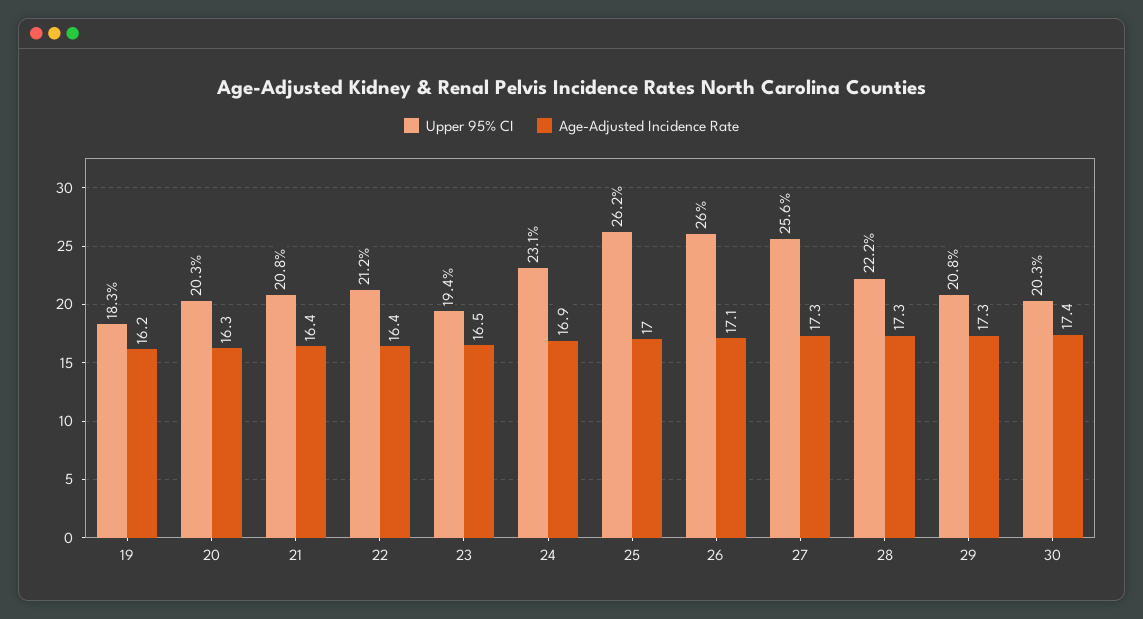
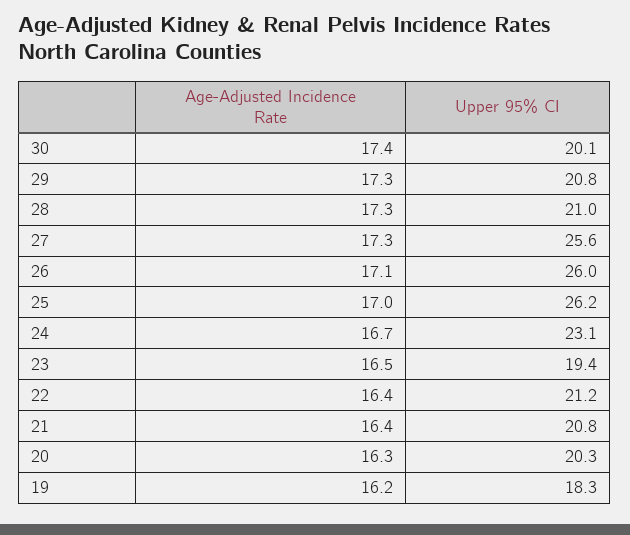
  {
    "Upper 95% CI": {
      "19": 18.3,
      "20": 20.3,
      "21": 20.8,
      "22": 21.2,
      "23": 19.4,
      "24": 23.1,
      "25": 26.2,
      "26": 26,
      "27": 25.6,
-     "28": 22.2,
+     "28": 21,
      "29": 20.8,
-     "30": 20.3
+     "30": 20.1
    },
    "Age-Adjusted Incidence Rate": {
      "19": 16.2,
      "20": 16.3,
      "21": 16.4,
      "22": 16.4,
      "23": 16.5,
-     "24": 16.9,
+     "24": 16.7,
      "25": 17,
      "26": 17.1,
      "27": 17.3,
      "28": 17.3,
      "29": 17.3,
      "30": 17.4
    }
  }

